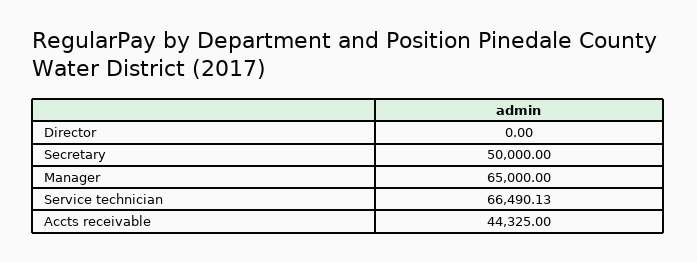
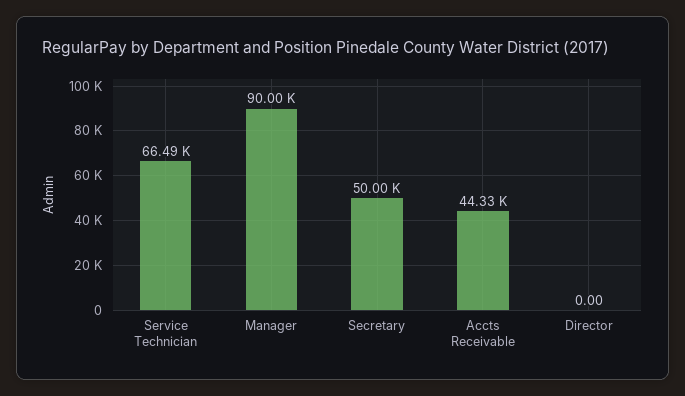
  {
    "Director": 0,
    "Secretary": 50000,
-   "Manager": 65000,
+   "Manager": 90000,
    "Service technician": 66490.13,
    "Accts receivable": 44325
  }

